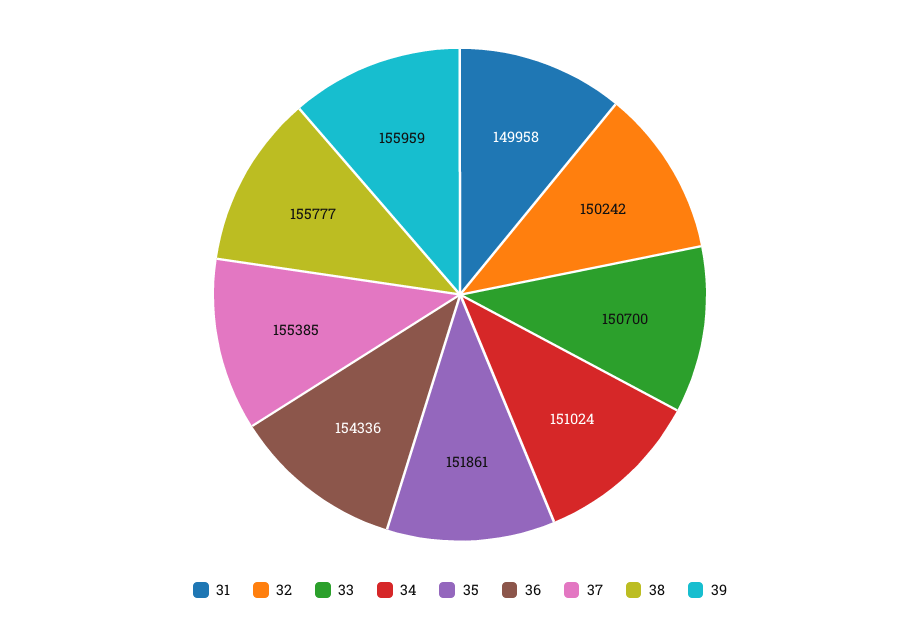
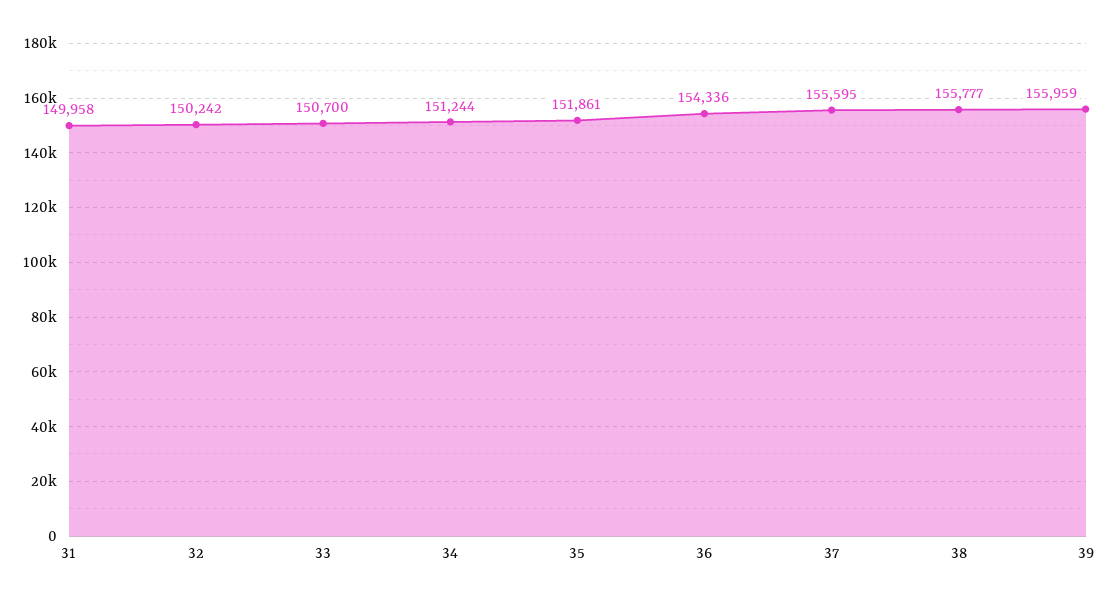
  {
    "31": 149958,
    "32": 150242,
    "33": 150700,
-   "34": 151024,
+   "34": 151244,
    "35": 151861,
    "36": 154336,
-   "37": 155385,
+   "37": 155595,
    "38": 155777,
    "39": 155959
  }

